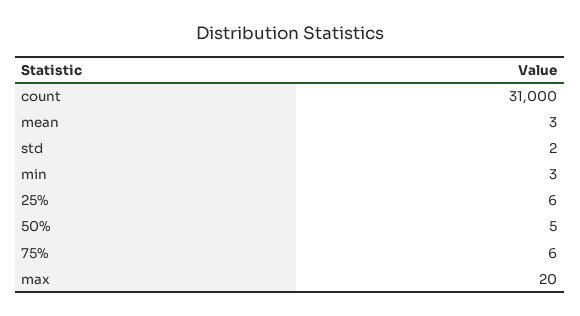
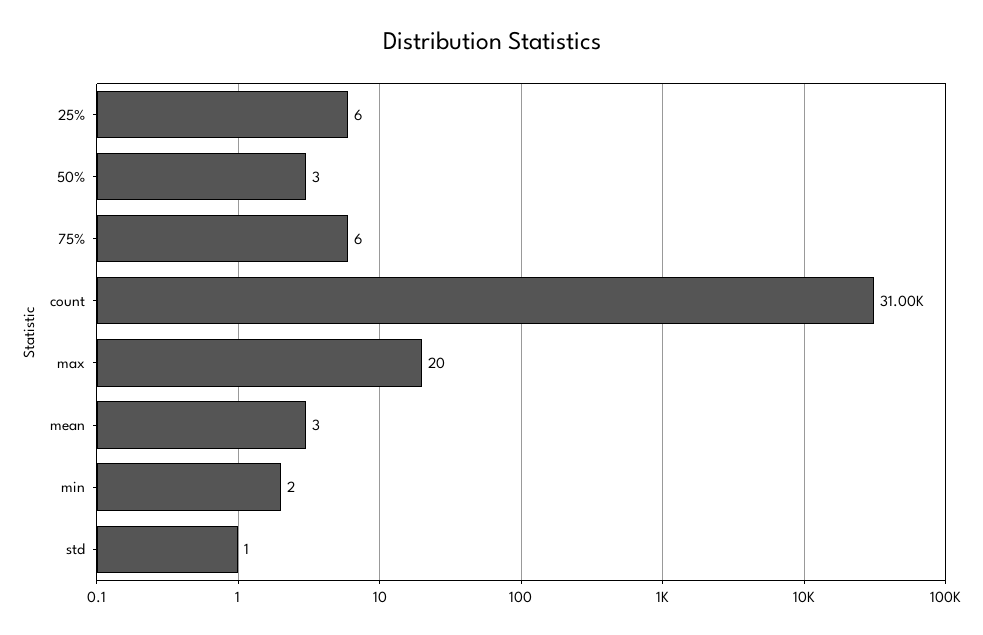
  {
    "count": 31000,
    "mean": 3,
-   "std": 2,
+   "std": 1,
-   "min": 3,
+   "min": 2,
    "25%": 6,
-   "50%": 5,
+   "50%": 3,
    "75%": 6,
    "max": 20
  }

